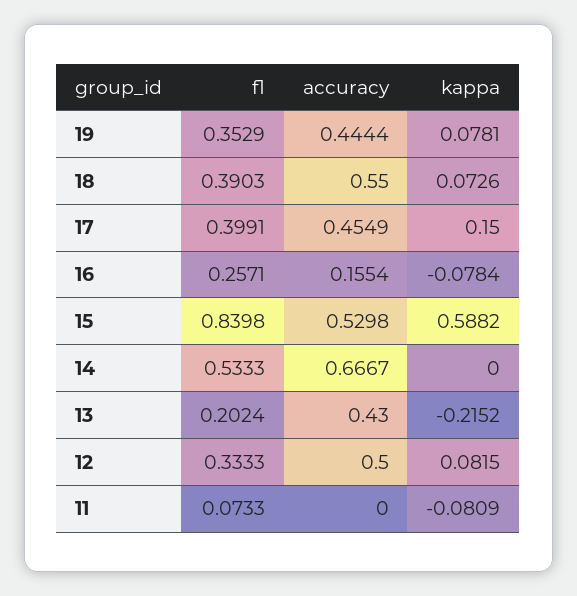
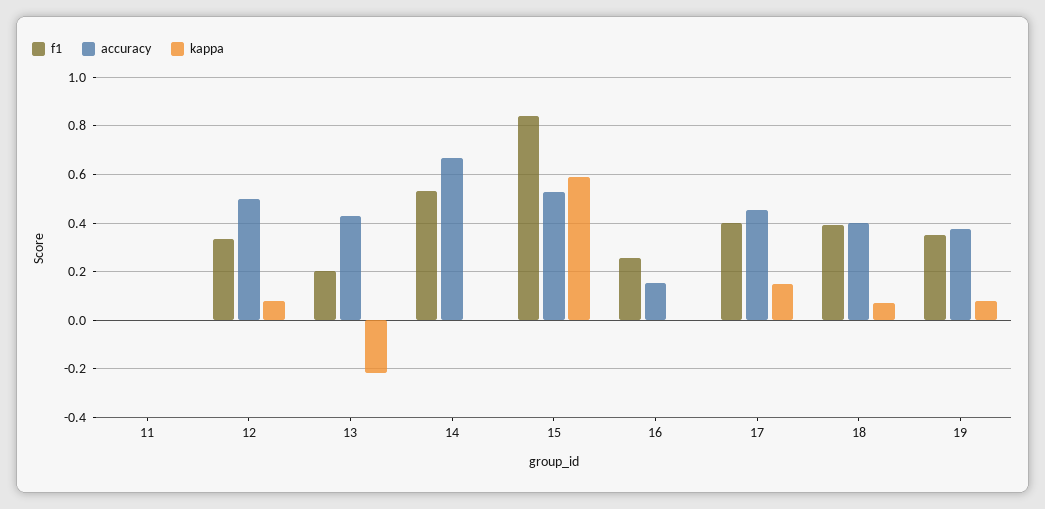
  {
    "f1": {
      "19": 0.3529,
      "18": 0.3903,
      "17": 0.3991,
      "16": 0.2571,
      "15": 0.8398,
      "14": 0.5333,
      "13": 0.2024,
      "12": 0.3333,
-     "11": 0.0733
+     "11": 0
    },
    "accuracy": {
-     "19": 0.4444,
+     "19": 0.375,
-     "18": 0.55,
+     "18": 0.4,
      "17": 0.4549,
      "16": 0.1554,
      "15": 0.5298,
      "14": 0.6667,
      "13": 0.43,
      "12": 0.5,
      "11": 0
    },
    "kappa": {
      "19": 0.0781,
      "18": 0.0726,
      "17": 0.15,
-     "16": -0.0784,
+     "16": 0,
      "15": 0.5882,
      "14": 0,
      "13": -0.2152,
      "12": 0.0815,
-     "11": -0.0809
+     "11": 0
    }
  }

